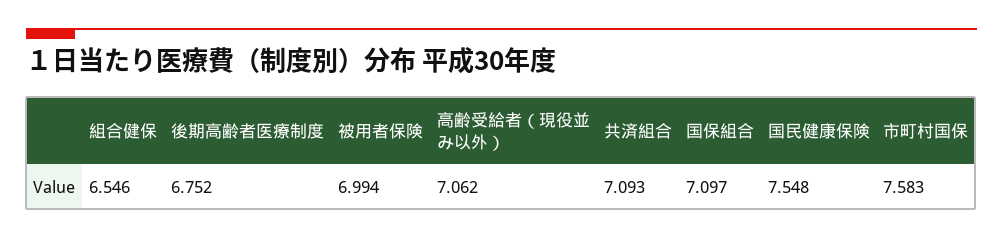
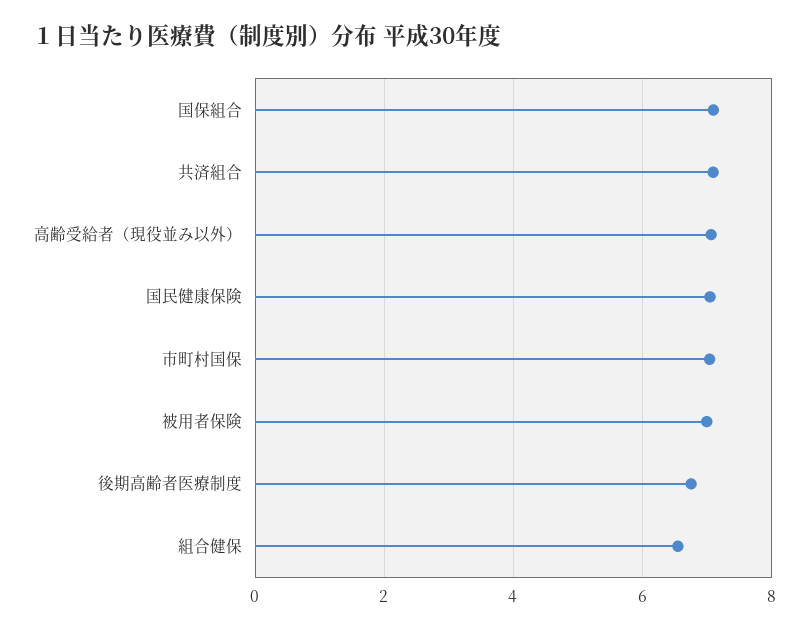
  {
    "組合健保": 6.546,
    "後期高齢者医療制度": 6.752,
    "被用者保険": 6.994,
    "高齢受給者（現役並み以外）": 7.062,
    "共済組合": 7.093,
    "国保組合": 7.097,
-   "国民健康保険": 7.548,
+   "国民健康保険": 7,
-   "市町村国保": 7.583
+   "市町村国保": 7
  }

